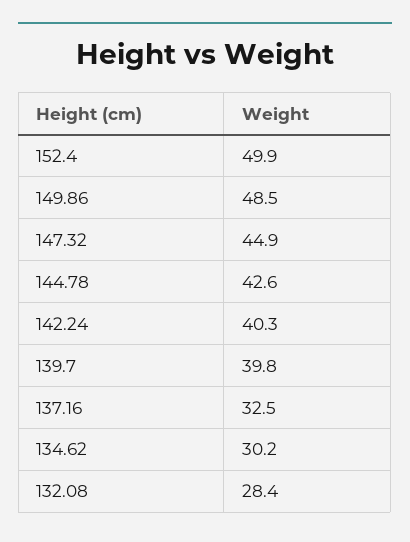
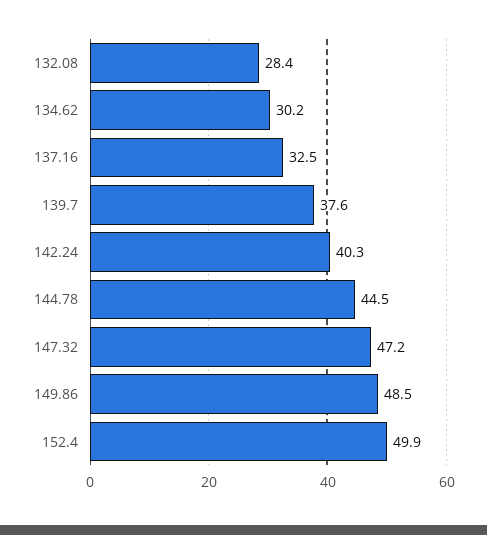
  {
    "152.4": 49.9,
    "149.86": 48.5,
-   "147.32": 44.9,
+   "147.32": 47.2,
-   "144.78": 42.6,
+   "144.78": 44.5,
    "142.24": 40.3,
-   "139.7": 39.8,
+   "139.7": 37.6,
    "137.16": 32.5,
    "134.62": 30.2,
    "132.08": 28.4
  }

